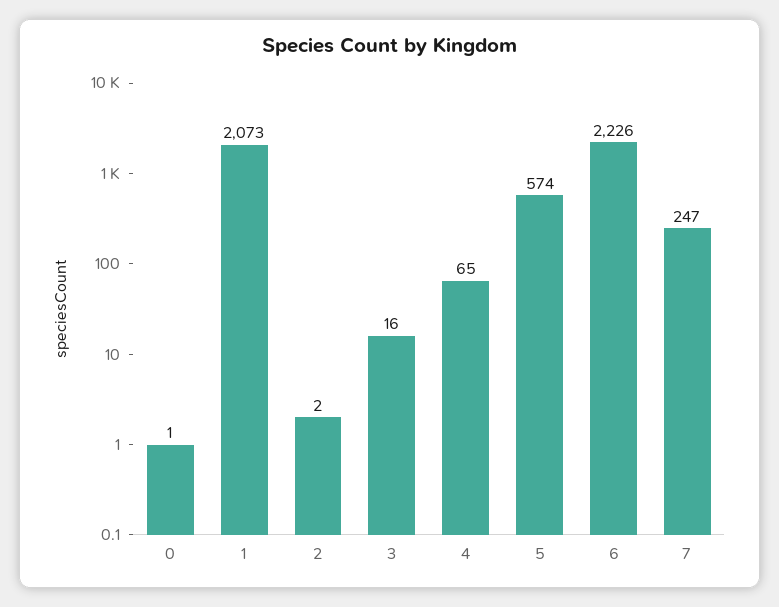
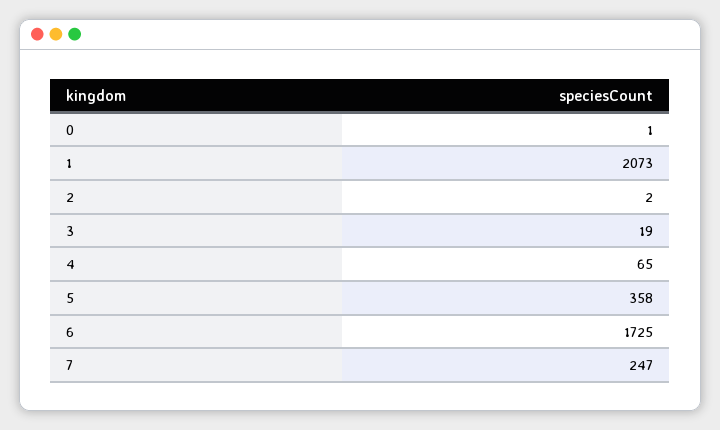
  {
    "0": 1,
    "1": 2073,
    "2": 2,
-   "3": 16,
+   "3": 19,
    "4": 65,
-   "5": 574,
+   "5": 358,
-   "6": 2226,
+   "6": 1725,
    "7": 247
  }

